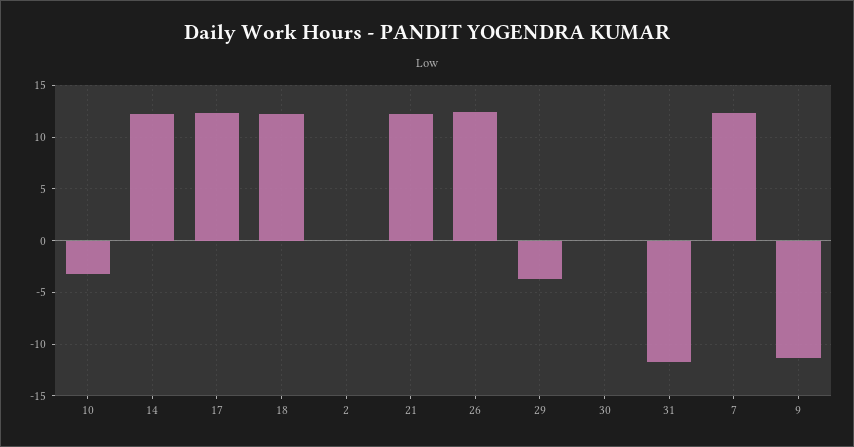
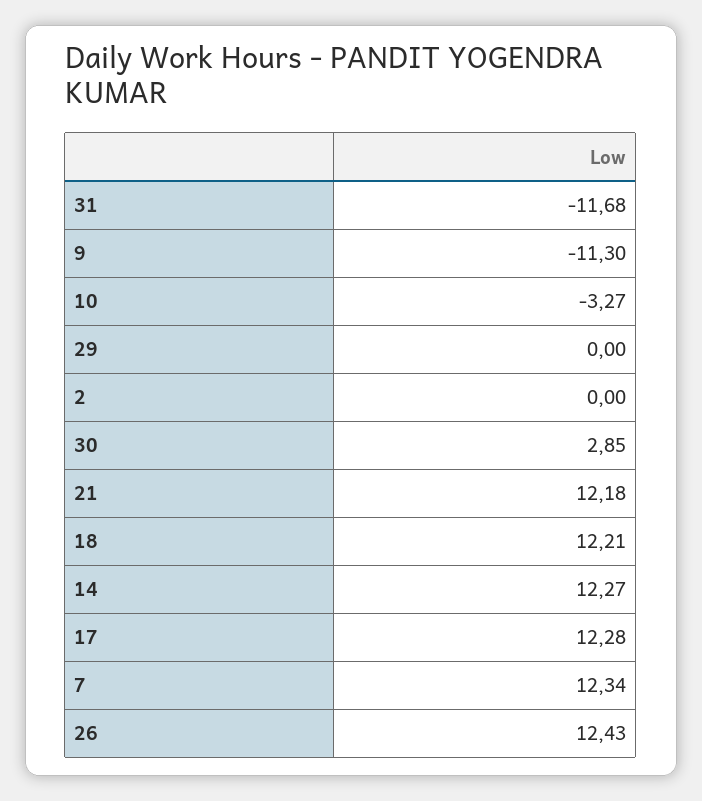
  {
    "10": -3.27,
    "14": 12.27,
    "17": 12.28,
    "18": 12.21,
    "2": 0,
    "21": 12.18,
    "26": 12.43,
-   "29": -4,
+   "29": 0,
-   "30": 0,
+   "30": 2.85,
    "31": -11.68,
    "7": 12.34,
    "9": -11.3
  }

